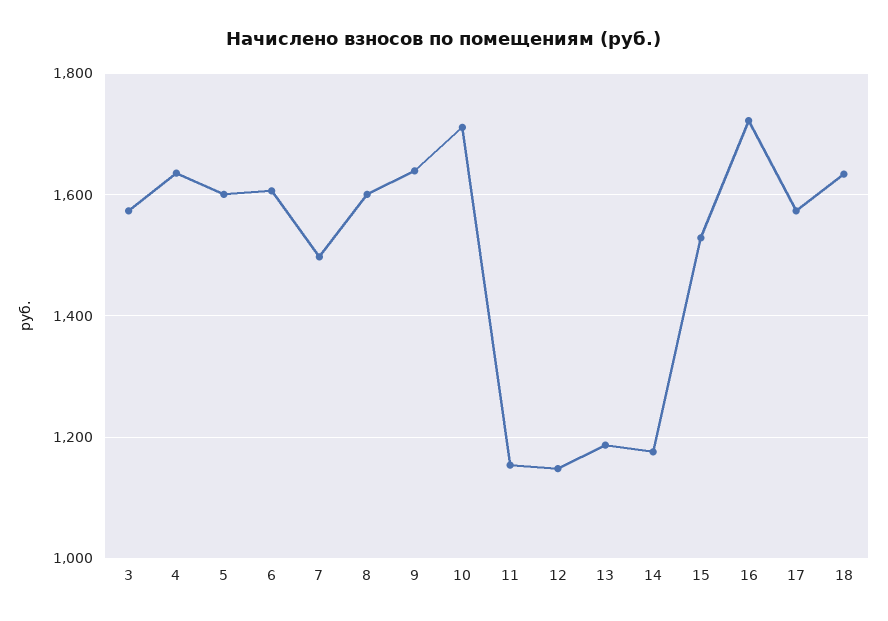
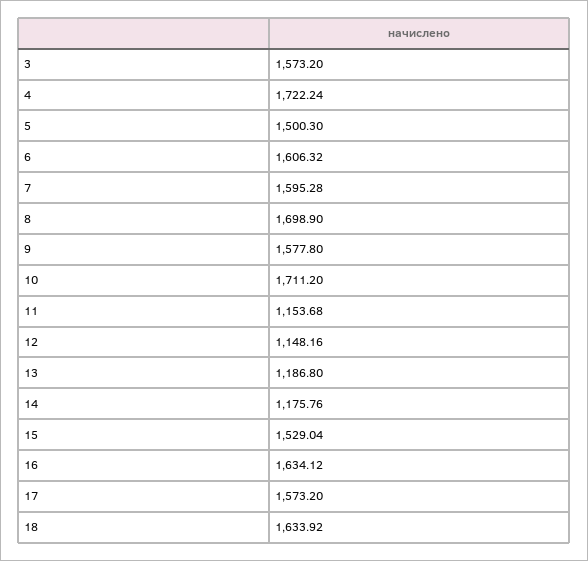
  {
    "3": 1573.2,
-   "4": 1640,
+   "4": 1722.24,
-   "5": 1600,
+   "5": 1500.3,
    "6": 1606.32,
-   "7": 1500,
+   "7": 1595.28,
-   "8": 1600,
+   "8": 1698.9,
-   "9": 1640,
+   "9": 1577.8,
    "10": 1711.2,
    "11": 1153.68,
    "12": 1148.16,
    "13": 1186.8,
    "14": 1175.76,
    "15": 1529.04,
-   "16": 1720,
+   "16": 1634.12,
    "17": 1573.2,
    "18": 1633.92
  }

